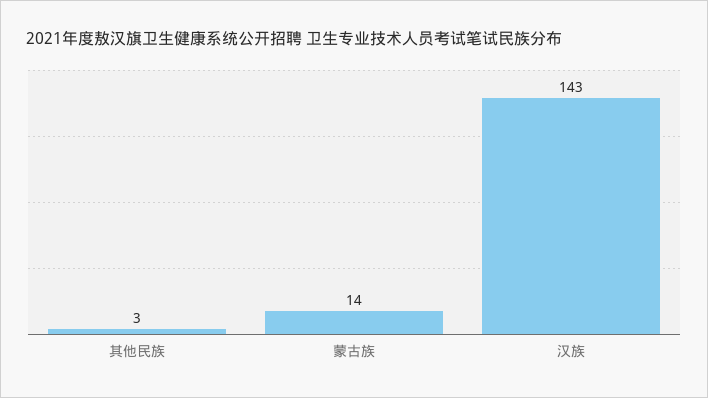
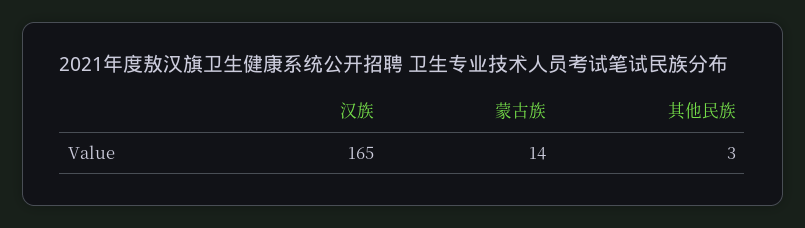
  {
    "其他民族": 3,
    "蒙古族": 14,
-   "汉族": 143
+   "汉族": 165
  }

